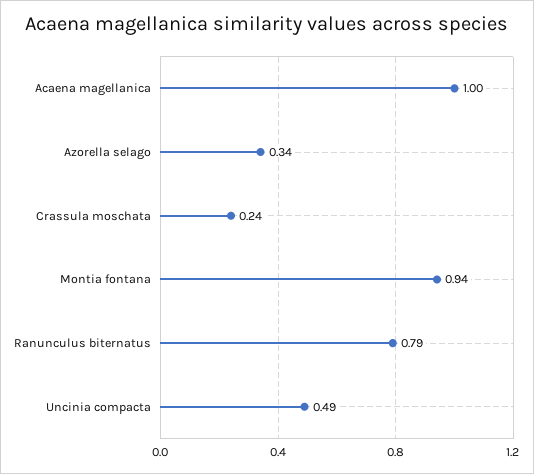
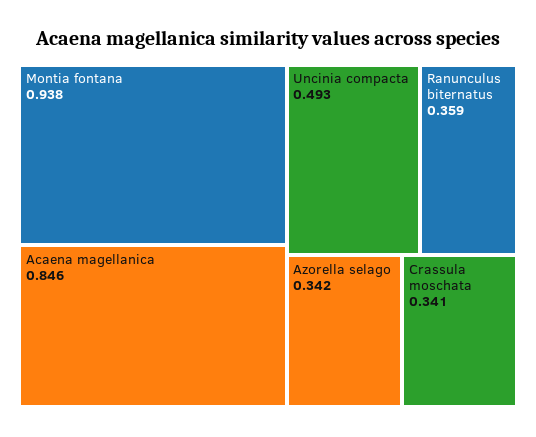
  {
-   "Acaena magellanica": 1,
+   "Acaena magellanica": 0.846,
    "Azorella selago": 0.342,
-   "Crassula moschata": 0.24,
+   "Crassula moschata": 0.341,
    "Montia fontana": 0.938,
-   "Ranunculus biternatus": 0.79,
+   "Ranunculus biternatus": 0.359,
    "Uncinia compacta": 0.493
  }

